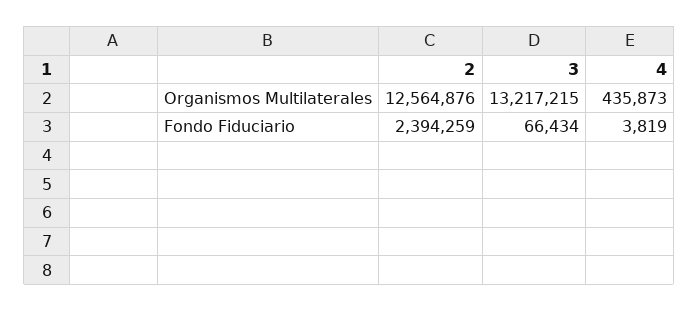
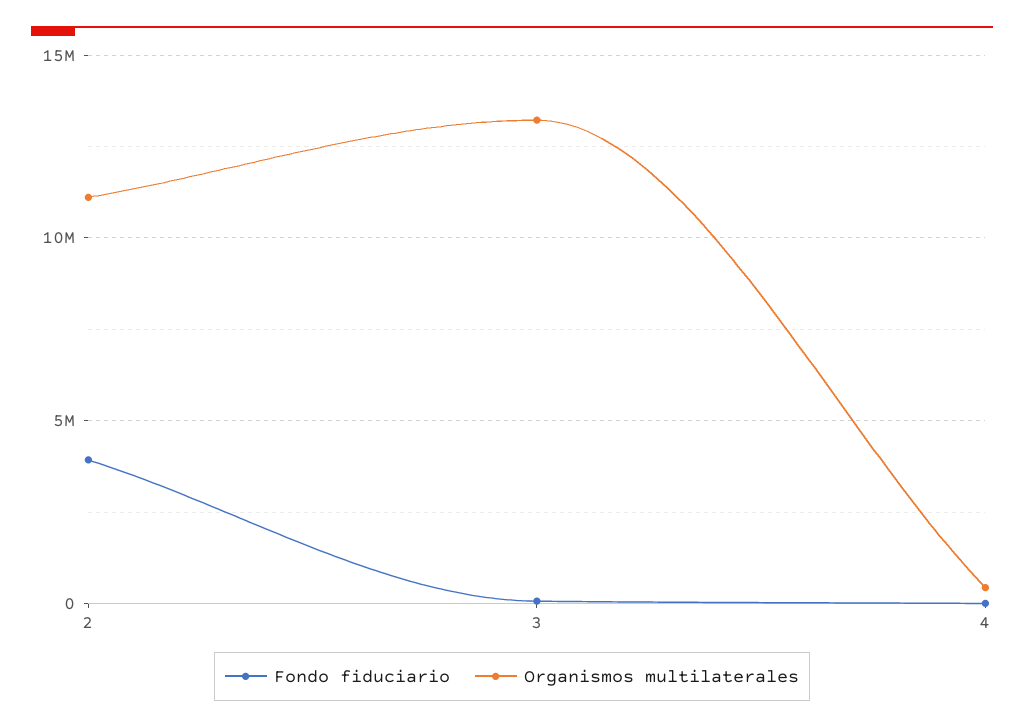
  {
    "Organismos Multilaterales": {
-     "2": 12564876,
+     "2": 11000000,
      "3": 13217215,
      "4": 435873
    },
    "Fondo Fiduciario": {
-     "2": 2394259,
+     "2": 4000000,
      "3": 66434,
      "4": 3819
    }
  }

